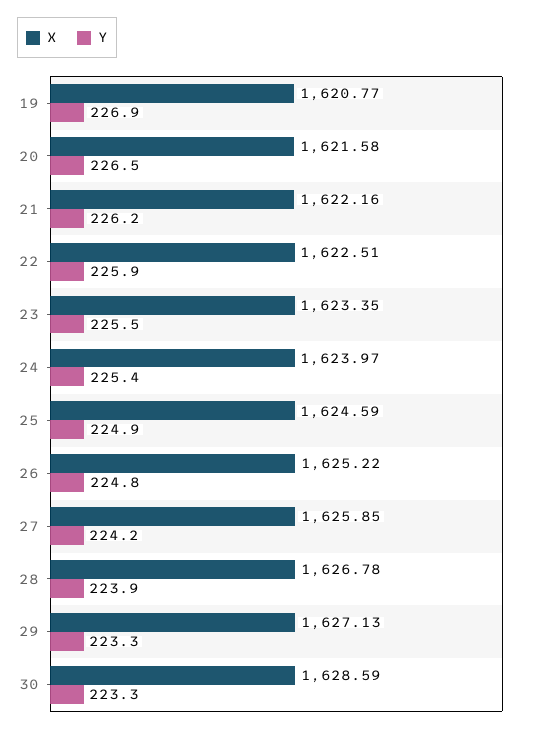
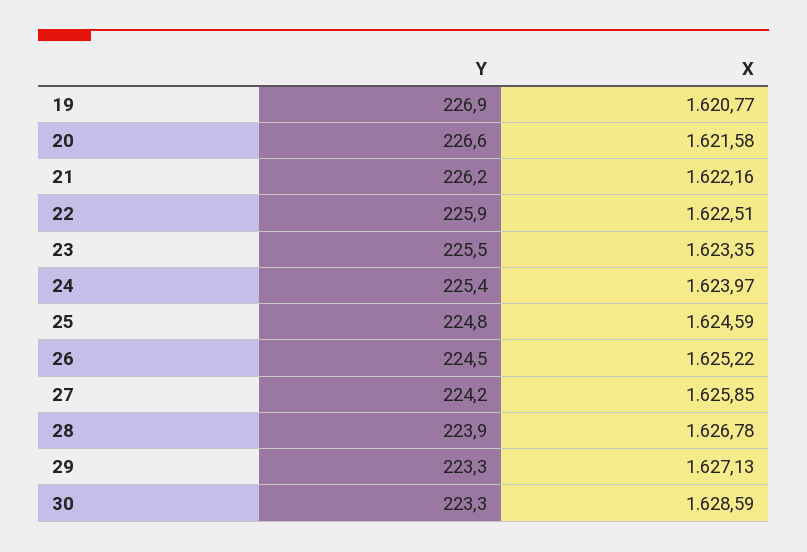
  {
    "X": {
      "19": 1620.77,
      "20": 1621.58,
      "21": 1622.16,
      "22": 1622.51,
      "23": 1623.35,
      "24": 1623.97,
      "25": 1624.59,
      "26": 1625.22,
      "27": 1625.85,
      "28": 1626.78,
      "29": 1627.13,
      "30": 1628.59
    },
    "Y": {
      "19": 226.9,
-     "20": 226.5,
+     "20": 226.6,
      "21": 226.2,
      "22": 225.9,
      "23": 225.5,
      "24": 225.4,
-     "25": 224.9,
+     "25": 224.8,
-     "26": 224.8,
+     "26": 224.5,
      "27": 224.2,
      "28": 223.9,
      "29": 223.3,
      "30": 223.3
    }
  }

